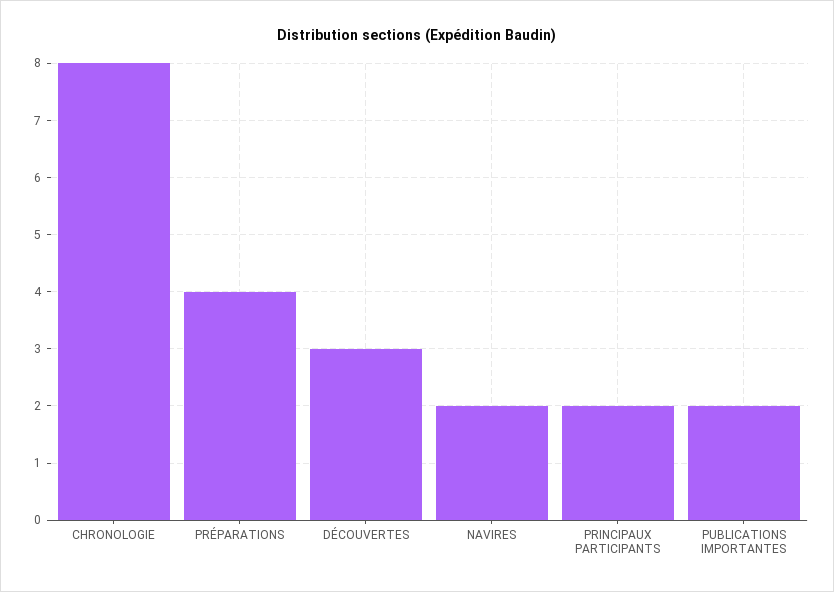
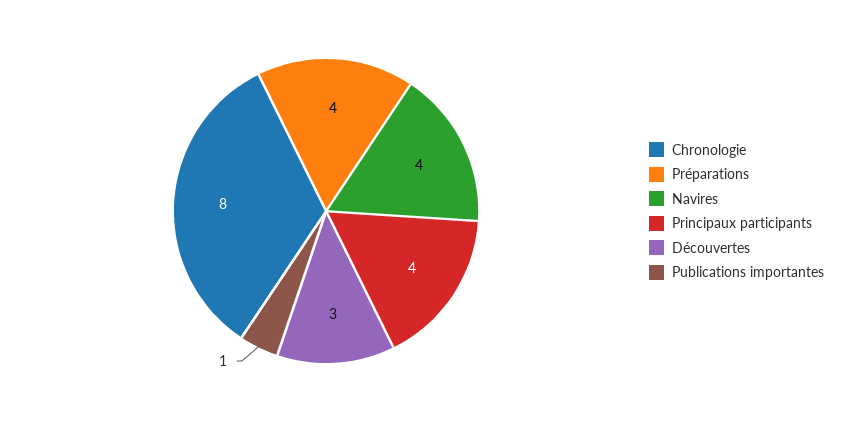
  {
    "CHRONOLOGIE": 8,
    "PRÉPARATIONS": 4,
    "DÉCOUVERTES": 3,
-   "NAVIRES": 2,
+   "NAVIRES": 4,
-   "PRINCIPAUX PARTICIPANTS": 2,
+   "PRINCIPAUX PARTICIPANTS": 4,
-   "PUBLICATIONS IMPORTANTES": 2
+   "PUBLICATIONS IMPORTANTES": 1
  }

